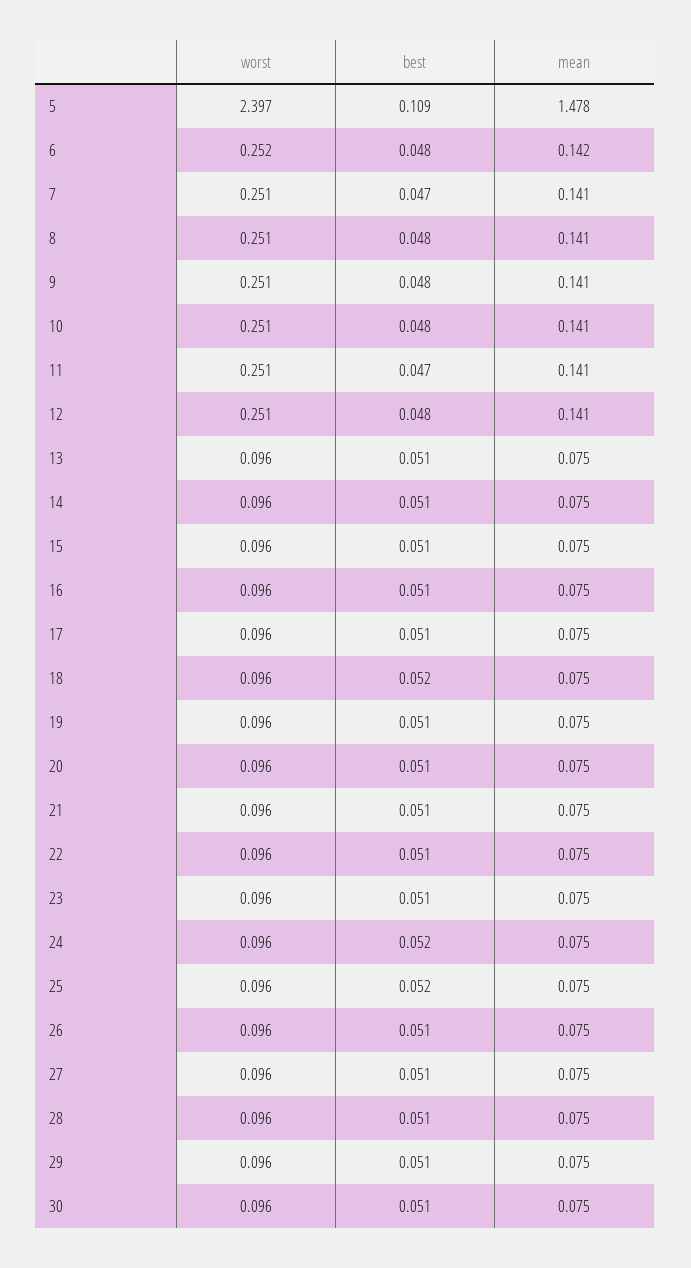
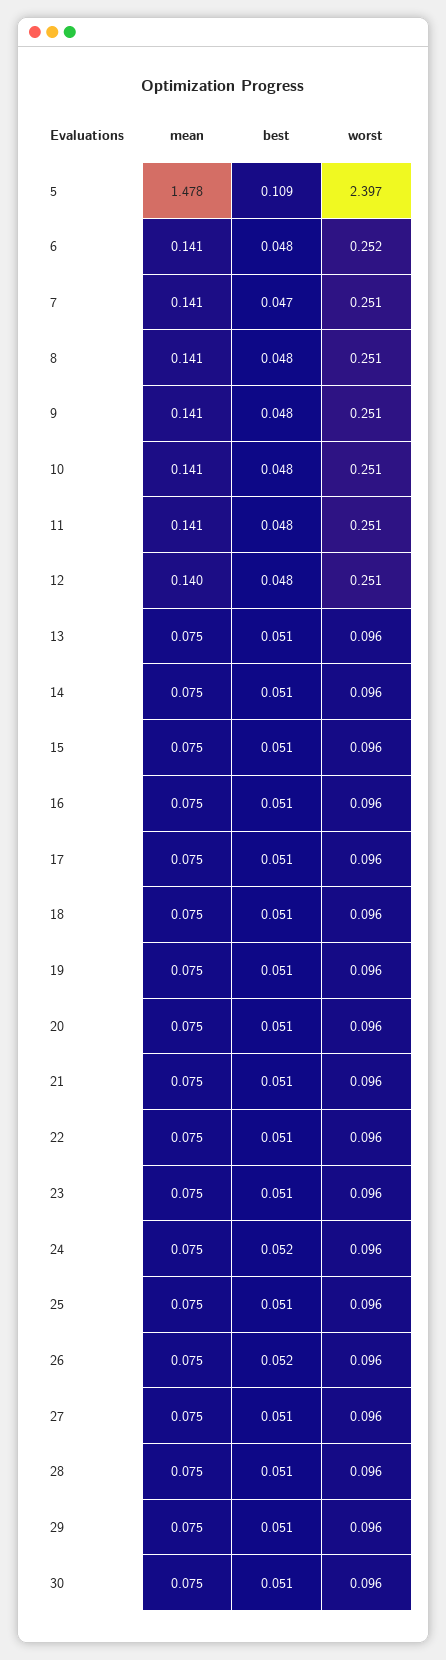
  {
    "worst": {
      "5": 2.397,
      "6": 0.252,
      "7": 0.251,
      "8": 0.251,
      "9": 0.251,
      "10": 0.251,
      "11": 0.251,
      "12": 0.251,
      "13": 0.096,
      "14": 0.096,
      "15": 0.096,
      "16": 0.096,
      "17": 0.096,
      "18": 0.096,
      "19": 0.096,
      "20": 0.096,
      "21": 0.096,
      "22": 0.096,
      "23": 0.096,
      "24": 0.096,
      "25": 0.096,
      "26": 0.096,
      "27": 0.096,
      "28": 0.096,
      "29": 0.096,
      "30": 0.096
    },
    "best": {
      "5": 0.109,
      "6": 0.048,
      "7": 0.047,
      "8": 0.048,
      "9": 0.048,
      "10": 0.048,
-     "11": 0.047,
+     "11": 0.048,
      "12": 0.048,
      "13": 0.051,
      "14": 0.051,
      "15": 0.051,
      "16": 0.051,
      "17": 0.051,
-     "18": 0.052,
+     "18": 0.051,
      "19": 0.051,
      "20": 0.051,
      "21": 0.051,
      "22": 0.051,
      "23": 0.051,
      "24": 0.052,
-     "25": 0.052,
+     "25": 0.051,
-     "26": 0.051,
+     "26": 0.052,
      "27": 0.051,
      "28": 0.051,
      "29": 0.051,
      "30": 0.051
    },
    "mean": {
      "5": 1.478,
-     "6": 0.142,
+     "6": 0.141,
      "7": 0.141,
      "8": 0.141,
      "9": 0.141,
      "10": 0.141,
      "11": 0.141,
-     "12": 0.141,
+     "12": 0.14,
      "13": 0.075,
      "14": 0.075,
      "15": 0.075,
      "16": 0.075,
      "17": 0.075,
      "18": 0.075,
      "19": 0.075,
      "20": 0.075,
      "21": 0.075,
      "22": 0.075,
      "23": 0.075,
      "24": 0.075,
      "25": 0.075,
      "26": 0.075,
      "27": 0.075,
      "28": 0.075,
      "29": 0.075,
      "30": 0.075
    }
  }

